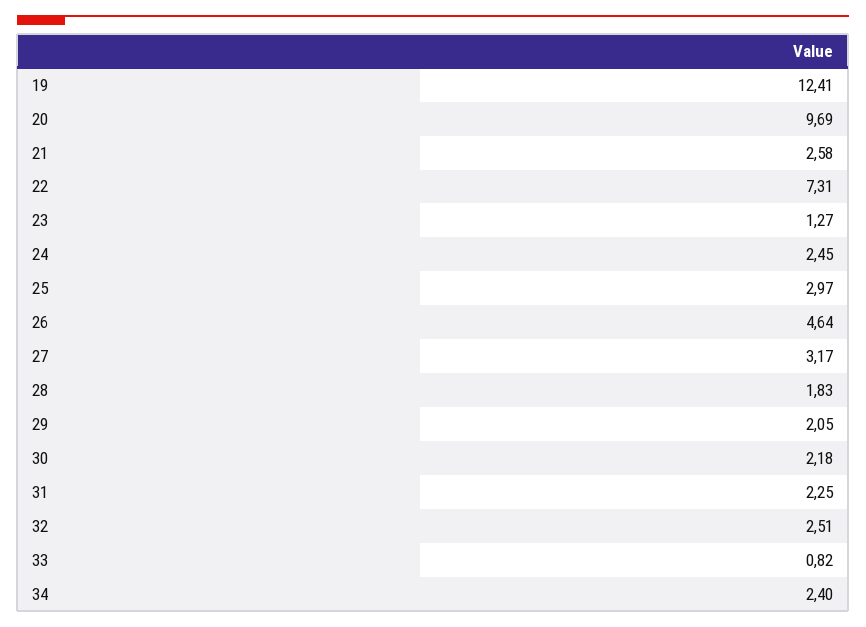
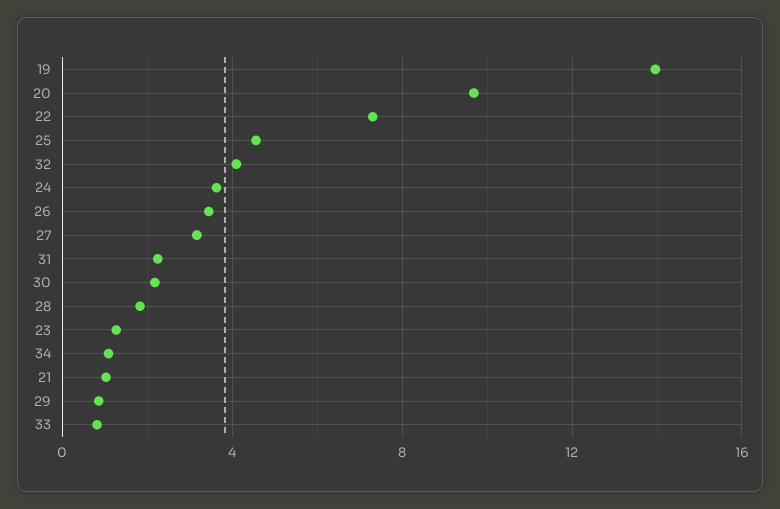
  {
-   "19": 12.41,
+   "19": 14,
    "20": 9.69,
-   "21": 2.58,
+   "21": 1,
    "22": 7.31,
    "23": 1.27,
-   "24": 2.45,
+   "24": 3.5,
-   "25": 2.97,
+   "25": 4.5,
-   "26": 4.64,
+   "26": 3.5,
    "27": 3.17,
    "28": 1.83,
-   "29": 2.05,
+   "29": 1,
    "30": 2.18,
    "31": 2.25,
-   "32": 2.51,
+   "32": 4,
    "33": 0.82,
-   "34": 2.4
+   "34": 1
  }

